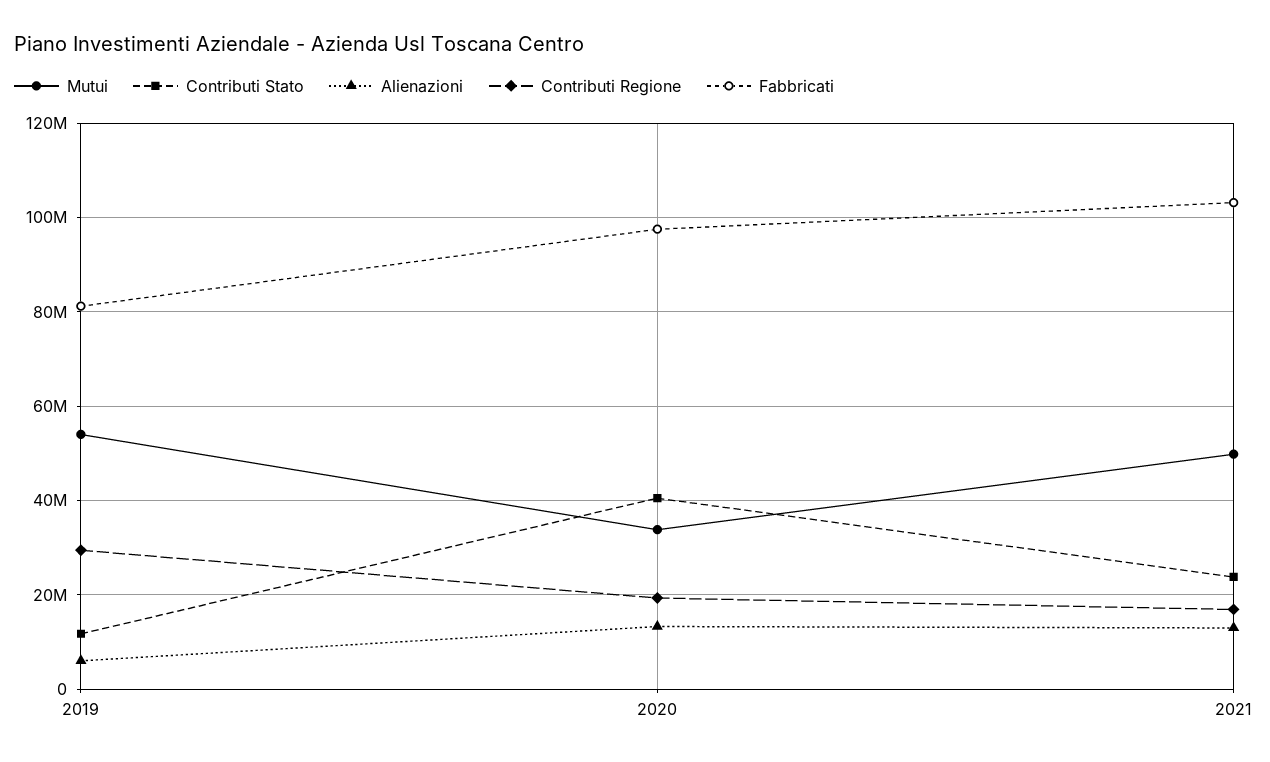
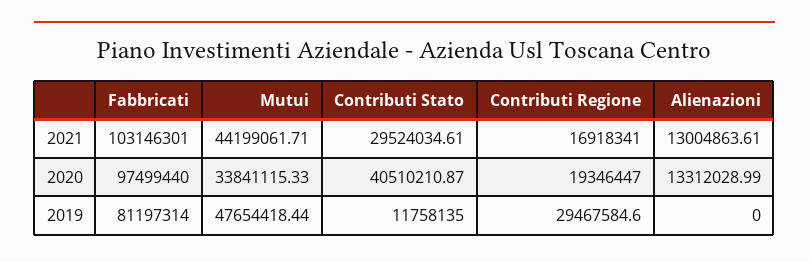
  {
    "Mutui": {
-     "2019": 54000000,
+     "2019": 47654418.44,
      "2020": 33841115.33,
-     "2021": 50000000
+     "2021": 44199061.71
    },
    "Contributi Stato": {
      "2019": 11758135,
      "2020": 40510210.87,
-     "2021": 24000000
+     "2021": 29524034.61
    },
    "Alienazioni": {
-     "2019": 6000000,
+     "2019": 0,
      "2020": 13312028.99,
      "2021": 13004863.61
    },
    "Contributi Regione": {
      "2019": 29467584.6,
      "2020": 19346447,
      "2021": 16918341
    },
    "Fabbricati": {
      "2019": 81197314,
      "2020": 97499440,
      "2021": 103146301
    }
  }

